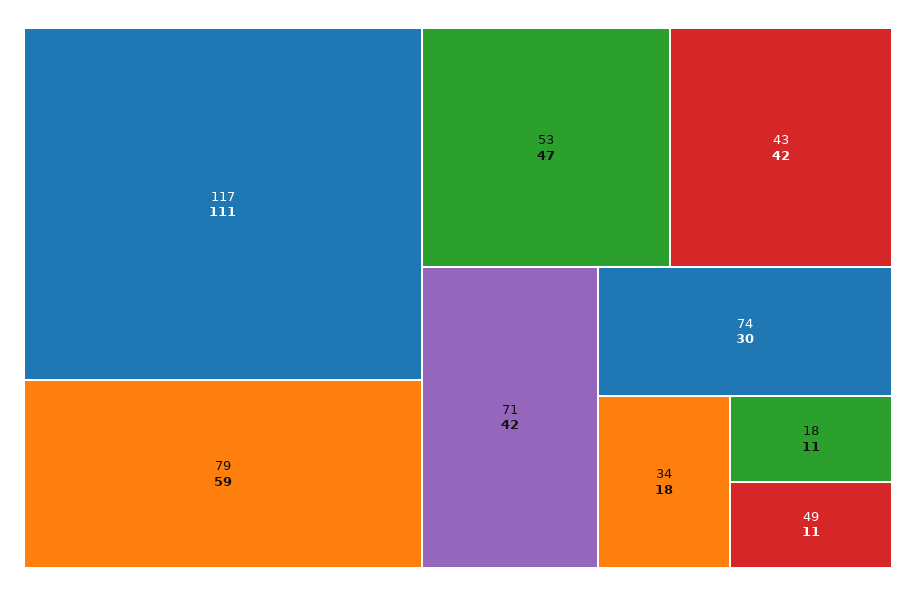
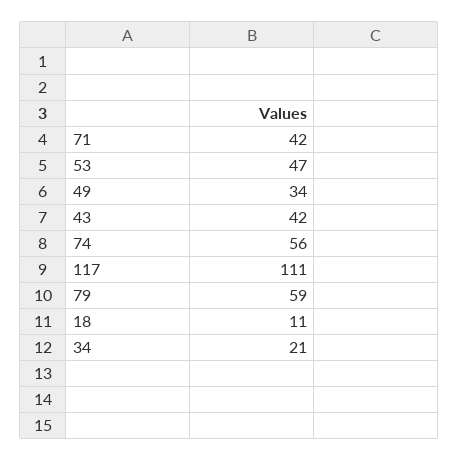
  {
    "117": 111,
    "79": 59,
    "53": 47,
    "43": 42,
    "71": 42,
-   "74": 30,
+   "74": 56,
-   "34": 18,
+   "34": 21,
    "18": 11,
-   "49": 11
+   "49": 34
  }

